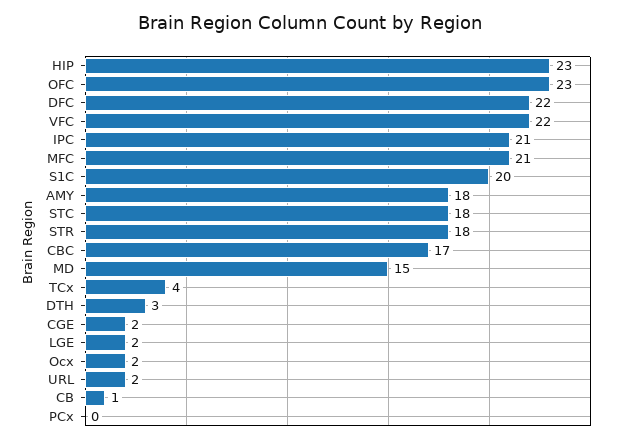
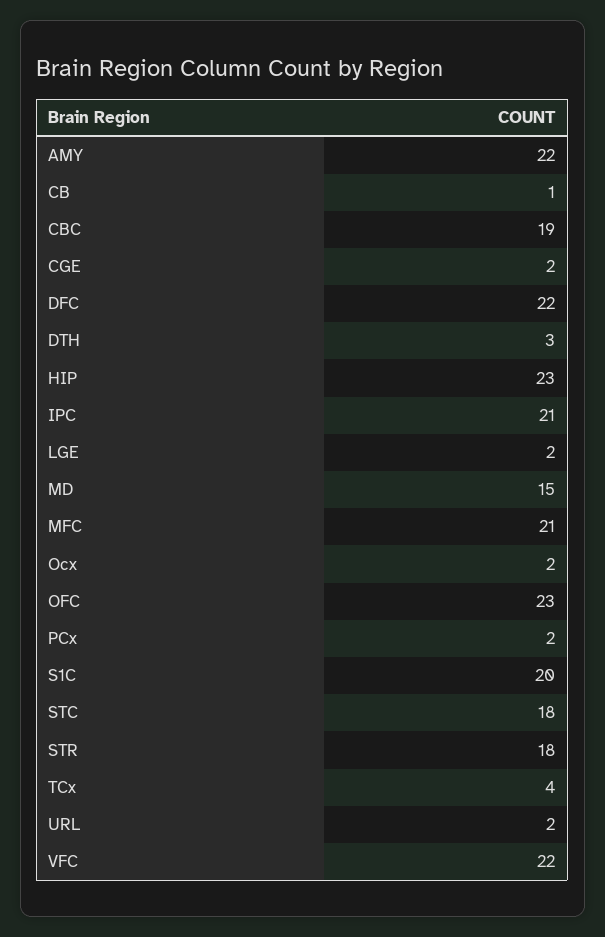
  {
    "HIP": 23,
    "OFC": 23,
    "DFC": 22,
    "VFC": 22,
    "IPC": 21,
    "MFC": 21,
    "S1C": 20,
-   "AMY": 18,
+   "AMY": 22,
    "STC": 18,
    "STR": 18,
-   "CBC": 17,
+   "CBC": 19,
    "MD": 15,
    "TCx": 4,
    "DTH": 3,
    "CGE": 2,
    "LGE": 2,
    "Ocx": 2,
    "URL": 2,
    "CB": 1,
-   "PCx": 0
+   "PCx": 2
  }

